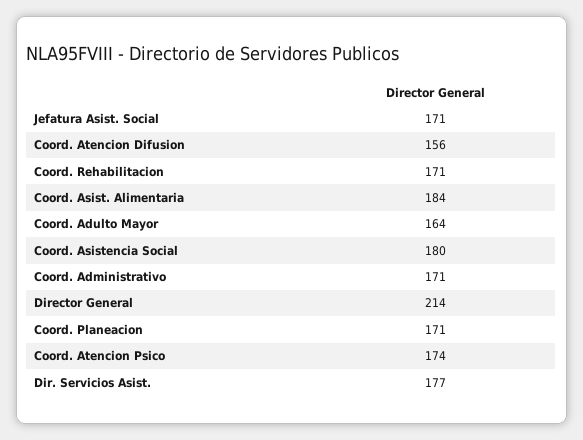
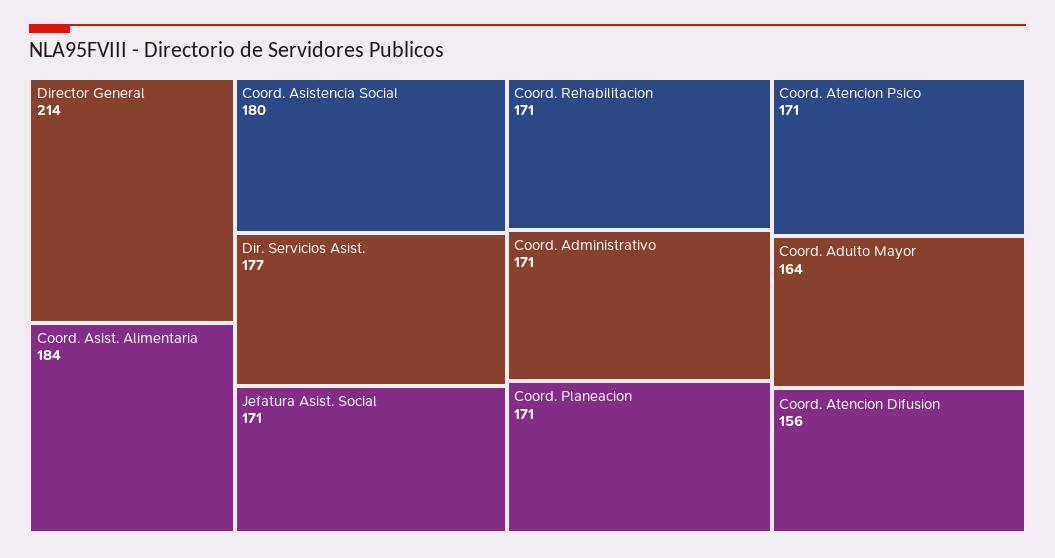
  {
    "Jefatura Asist. Social": 171,
    "Coord. Atencion Difusion": 156,
    "Coord. Rehabilitacion": 171,
    "Coord. Asist. Alimentaria": 184,
    "Coord. Adulto Mayor": 164,
    "Coord. Asistencia Social": 180,
    "Coord. Administrativo": 171,
    "Director General": 214,
    "Coord. Planeacion": 171,
-   "Coord. Atencion Psico": 174,
+   "Coord. Atencion Psico": 171,
    "Dir. Servicios Asist.": 177
  }

